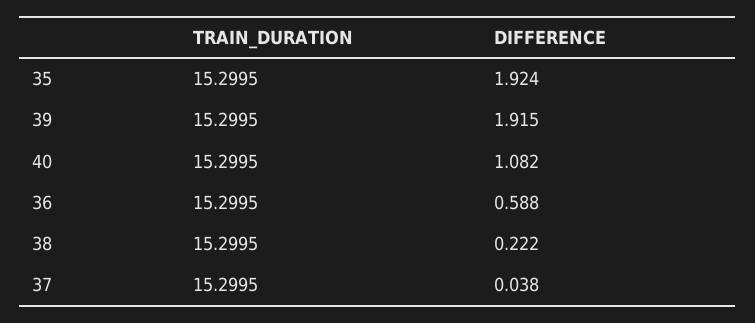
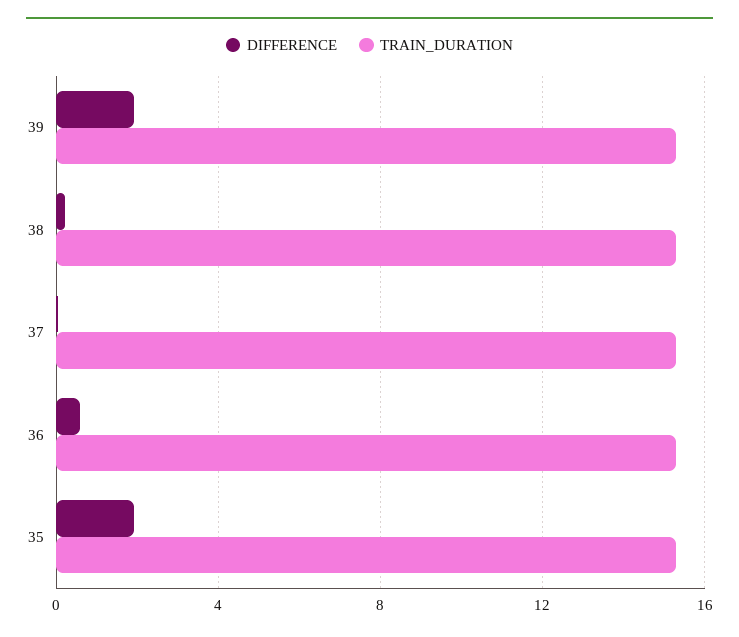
  {
    "TRAIN_DURATION": {
      "35": 15.2995,
      "39": 15.2995,
-     "40": 15.2995,
      "36": 15.2995,
      "38": 15.2995,
      "37": 15.2995
    },
    "DIFFERENCE": {
      "35": 1.924,
      "39": 1.915,
-     "40": 1.082,
      "36": 0.588,
      "38": 0.222,
      "37": 0.038
    }
  }

